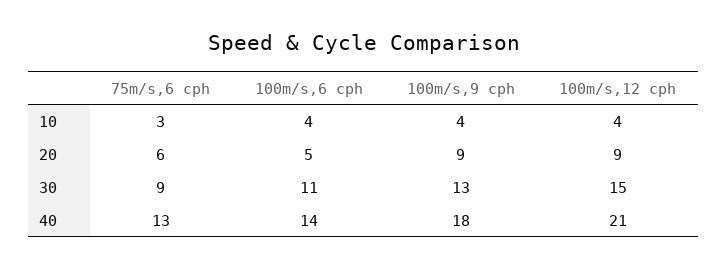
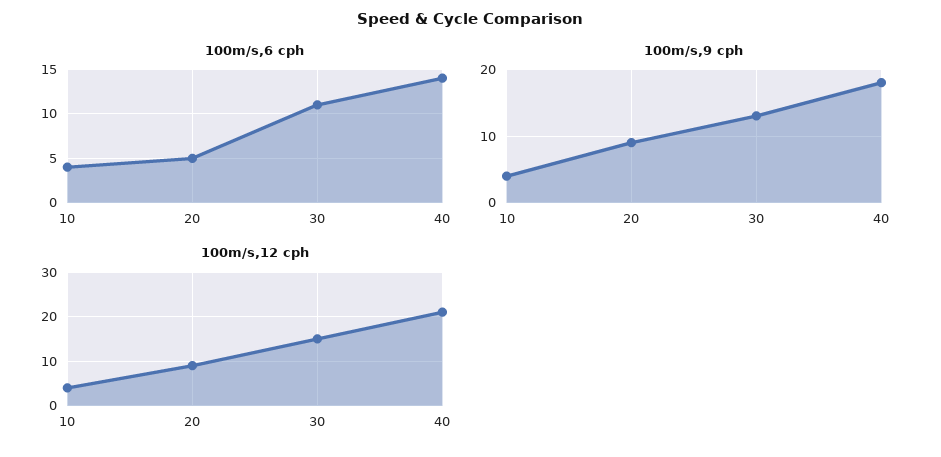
  {
-   "75m/s,6 cph": {
-     "10": 3,
-     "20": 6,
-     "30": 9,
-     "40": 13
-   },
    "100m/s,6 cph": {
      "10": 4,
      "20": 5,
      "30": 11,
      "40": 14
    },
    "100m/s,9 cph": {
      "10": 4,
      "20": 9,
      "30": 13,
      "40": 18
    },
    "100m/s,12 cph": {
      "10": 4,
      "20": 9,
      "30": 15,
      "40": 21
    }
  }

